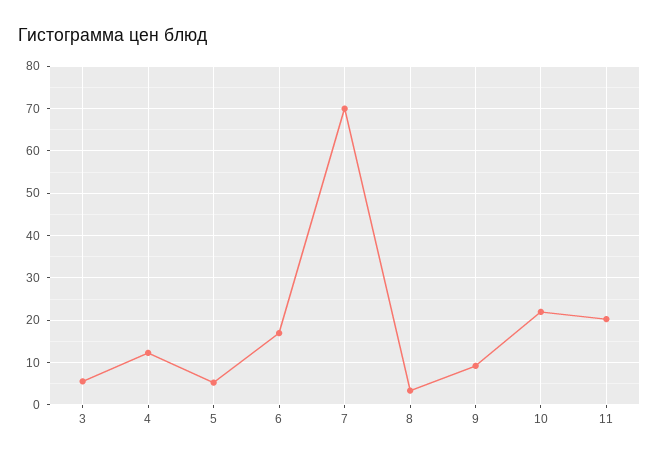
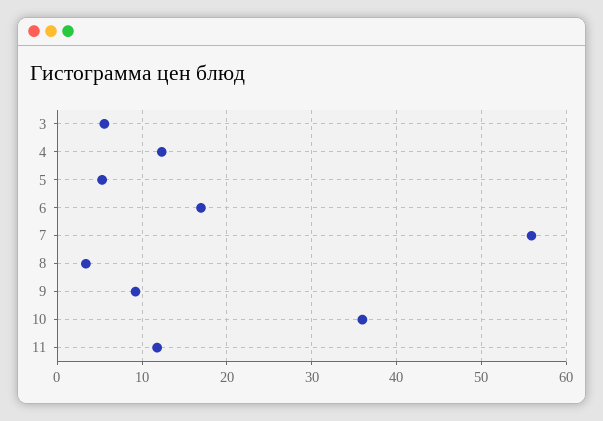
  {
    "3": 6,
    "4": 12,
    "5": 5,
    "6": 17,
-   "7": 70,
+   "7": 56,
    "8": 3,
    "9": 9,
-   "10": 22,
+   "10": 36,
-   "11": 20
+   "11": 12
  }

